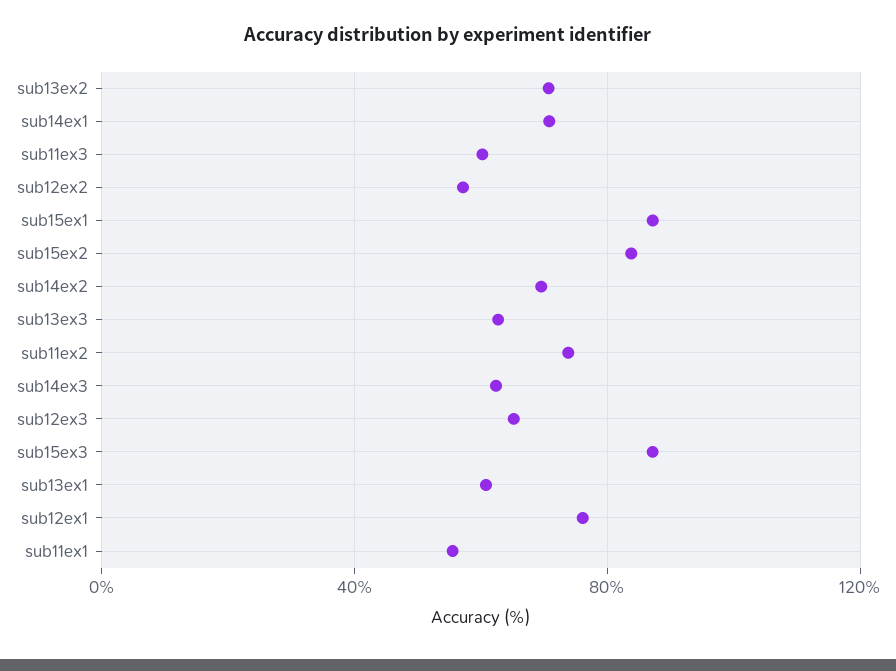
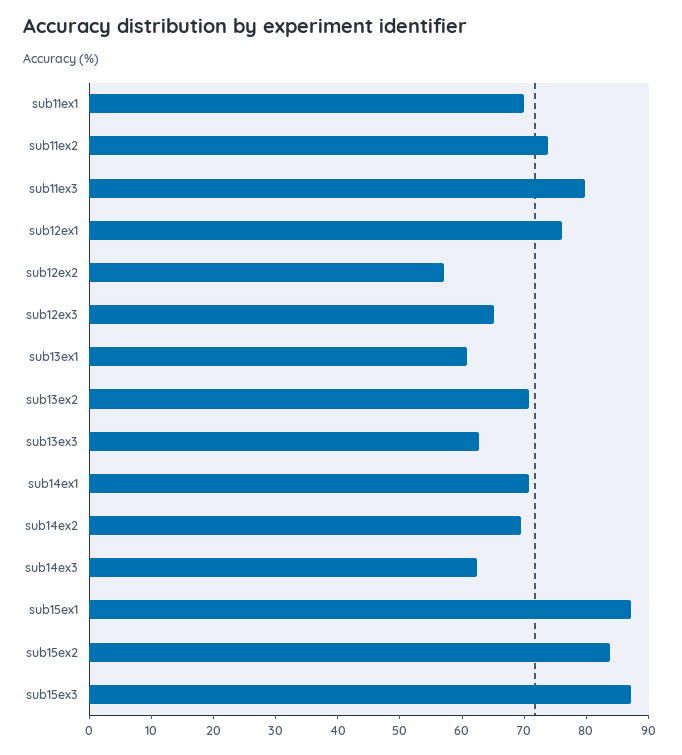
  {
    "sub13ex2": 70,
    "sub14ex1": 70,
-   "sub11ex3": 60,
+   "sub11ex3": 80,
    "sub12ex2": 58,
    "sub15ex1": 88,
    "sub15ex2": 84,
    "sub14ex2": 70,
    "sub13ex3": 62,
    "sub11ex2": 74,
    "sub14ex3": 62,
    "sub12ex3": 66,
    "sub15ex3": 88,
    "sub13ex1": 60,
    "sub12ex1": 76,
-   "sub11ex1": 55
+   "sub11ex1": 70
  }

